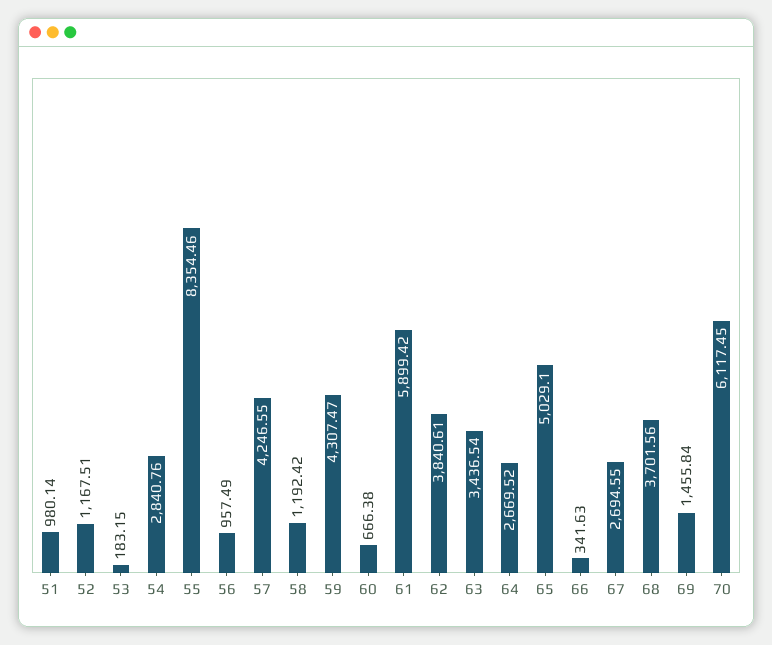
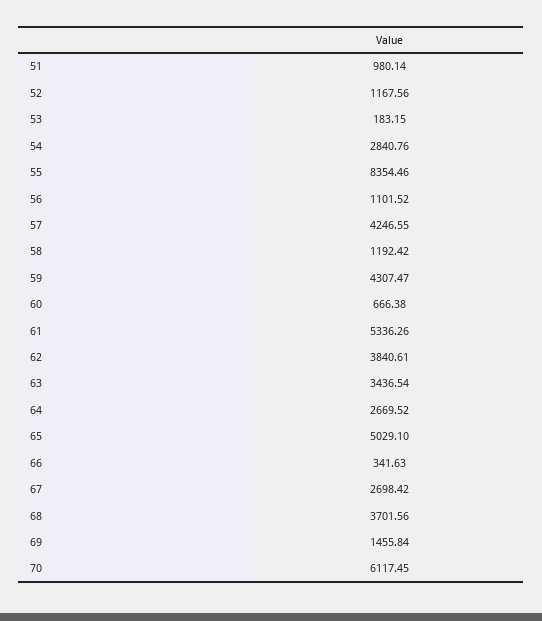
  {
    "51": 980.14,
-   "52": 1167.51,
+   "52": 1167.56,
    "53": 183.15,
    "54": 2840.76,
    "55": 8354.46,
-   "56": 957.49,
+   "56": 1101.52,
    "57": 4246.55,
    "58": 1192.42,
    "59": 4307.47,
    "60": 666.38,
-   "61": 5899.42,
+   "61": 5336.26,
    "62": 3840.61,
    "63": 3436.54,
    "64": 2669.52,
    "65": 5029.1,
    "66": 341.63,
-   "67": 2694.55,
+   "67": 2698.42,
    "68": 3701.56,
    "69": 1455.84,
    "70": 6117.45
  }

